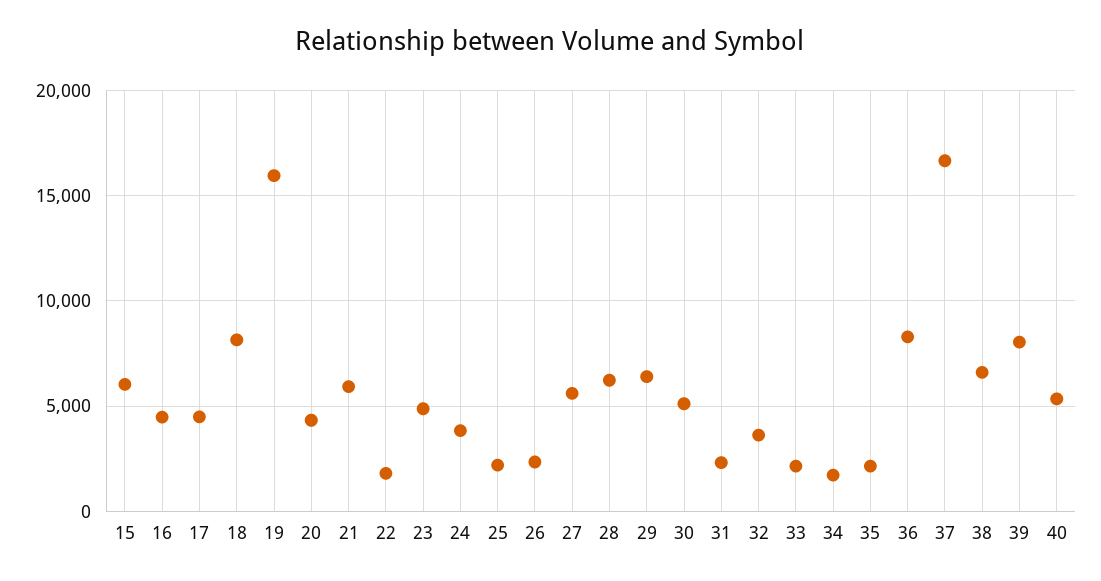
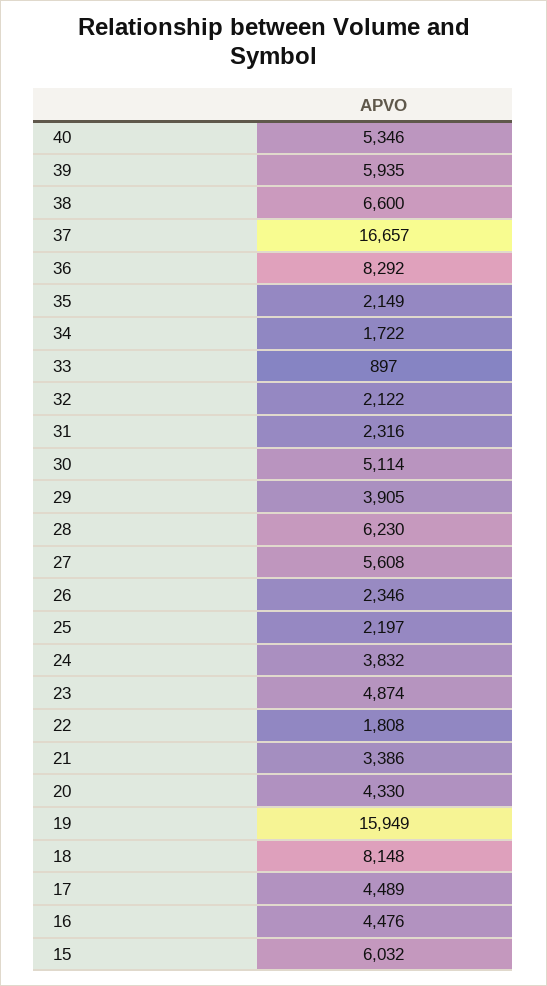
  {
    "15": 6032,
    "16": 4476,
    "17": 4489,
    "18": 8148,
    "19": 15949,
    "20": 4330,
-   "21": 6000,
+   "21": 3386,
    "22": 1808,
    "23": 4874,
    "24": 3832,
    "25": 2197,
    "26": 2346,
    "27": 5608,
    "28": 6230,
-   "29": 6500,
+   "29": 3905,
    "30": 5114,
    "31": 2316,
-   "32": 3500,
+   "32": 2122,
-   "33": 2000,
+   "33": 897,
    "34": 1722,
    "35": 2149,
    "36": 8292,
    "37": 16657,
    "38": 6600,
-   "39": 8000,
+   "39": 5935,
    "40": 5346
  }

